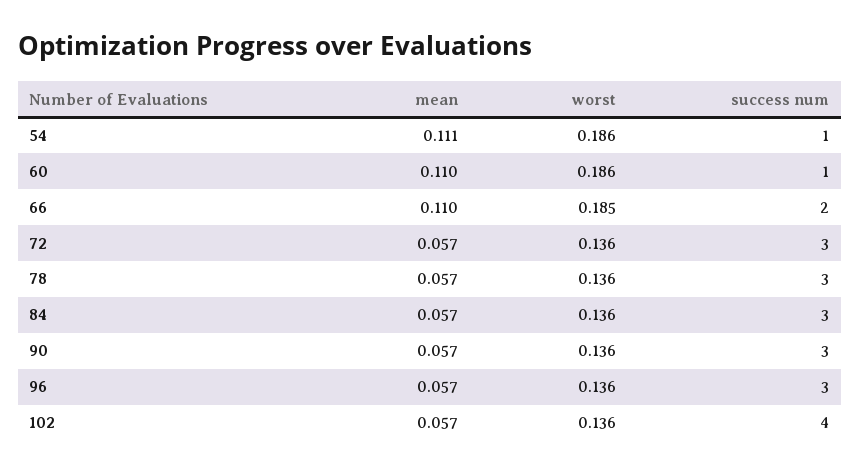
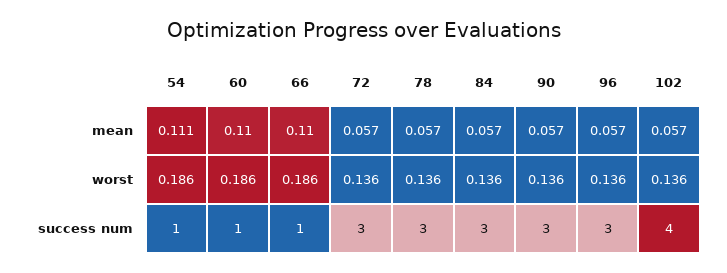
  {
    "mean": {
      "54": 0.111,
      "60": 0.11,
      "66": 0.11,
      "72": 0.057,
      "78": 0.057,
      "84": 0.057,
      "90": 0.057,
      "96": 0.057,
      "102": 0.057
    },
    "worst": {
      "54": 0.186,
      "60": 0.186,
-     "66": 0.185,
+     "66": 0.186,
      "72": 0.136,
      "78": 0.136,
      "84": 0.136,
      "90": 0.136,
      "96": 0.136,
      "102": 0.136
    },
    "success num": {
      "54": 1,
      "60": 1,
-     "66": 2,
+     "66": 1,
      "72": 3,
      "78": 3,
      "84": 3,
      "90": 3,
      "96": 3,
      "102": 4
    }
  }

